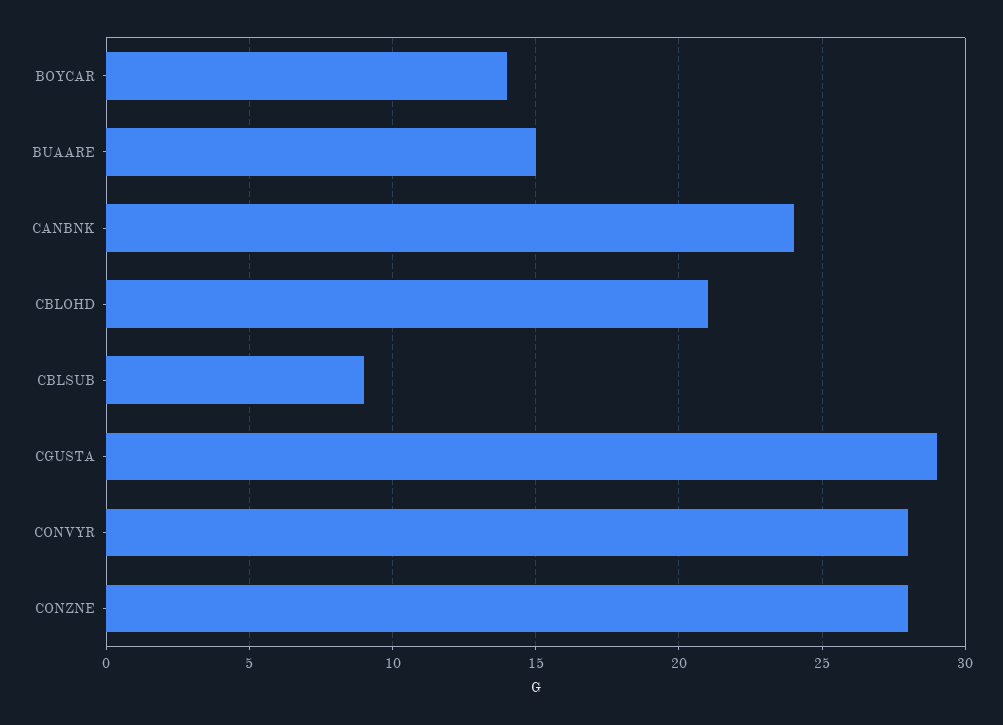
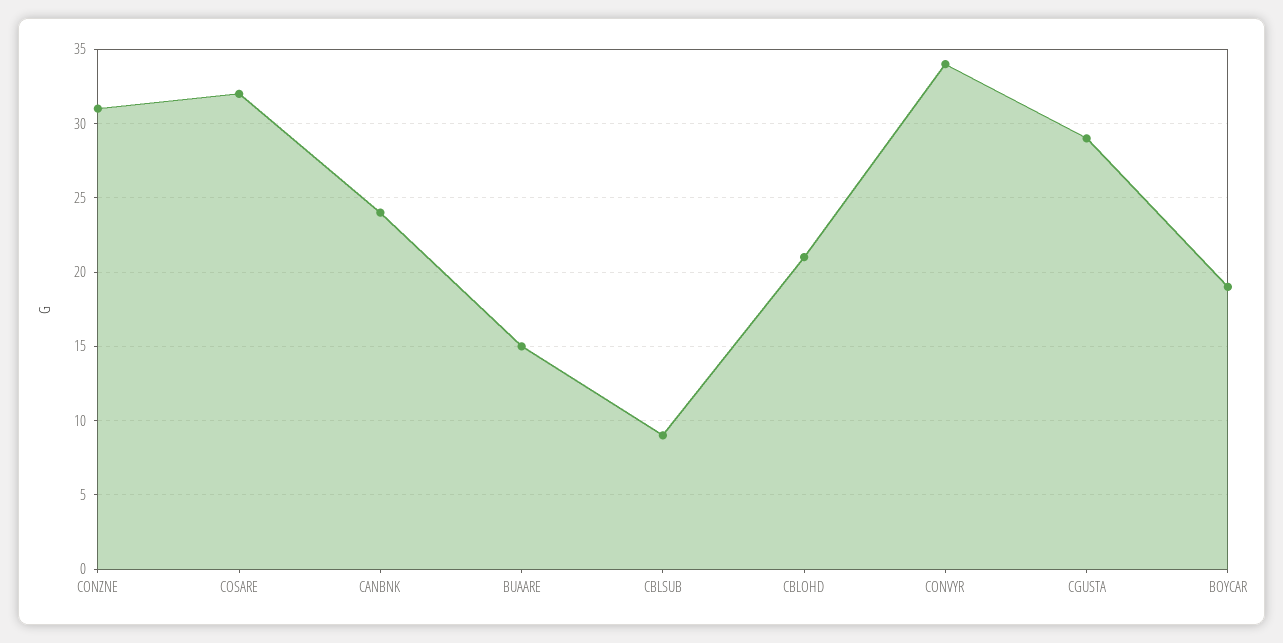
  {
-   "BOYCAR": 14,
+   "BOYCAR": 19,
    "BUAARE": 15,
    "CANBNK": 24,
    "CBLOHD": 21,
    "CBLSUB": 9,
    "CGUSTA": 29,
-   "CONVYR": 28,
+   "CONVYR": 34,
-   "CONZNE": 28
+   "CONZNE": 31,
+   "COSARE": 32
  }

